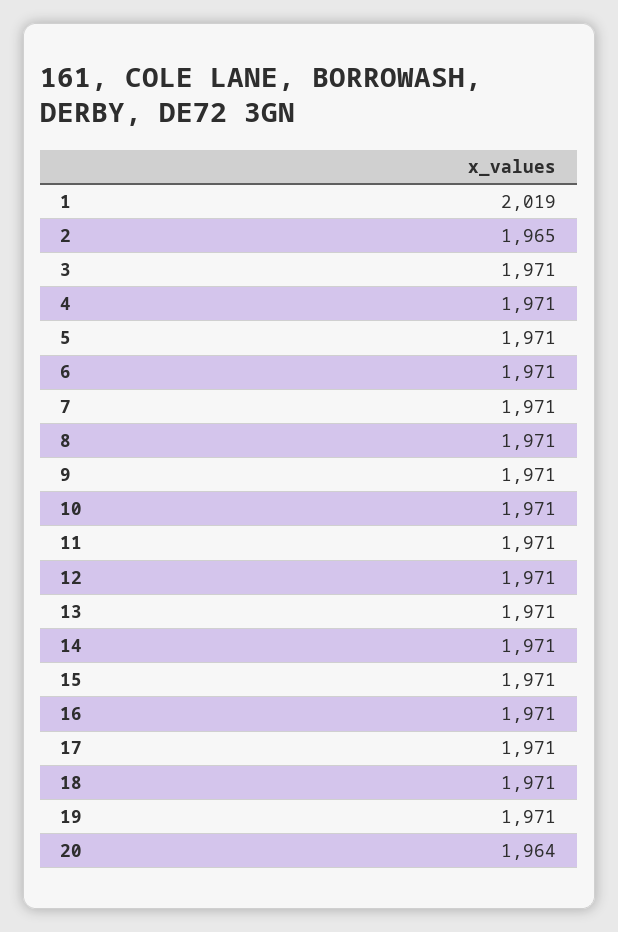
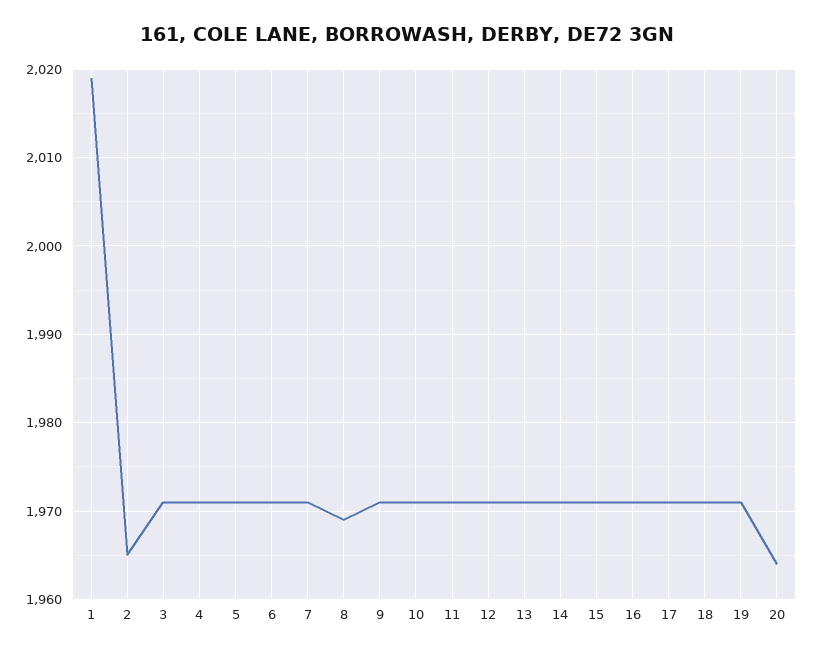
  {
    "1": 2019,
    "2": 1965,
    "3": 1971,
    "4": 1971,
    "5": 1971,
    "6": 1971,
    "7": 1971,
-   "8": 1971,
+   "8": 1969,
    "9": 1971,
    "10": 1971,
    "11": 1971,
    "12": 1971,
    "13": 1971,
    "14": 1971,
    "15": 1971,
    "16": 1971,
    "17": 1971,
    "18": 1971,
    "19": 1971,
    "20": 1964
  }

